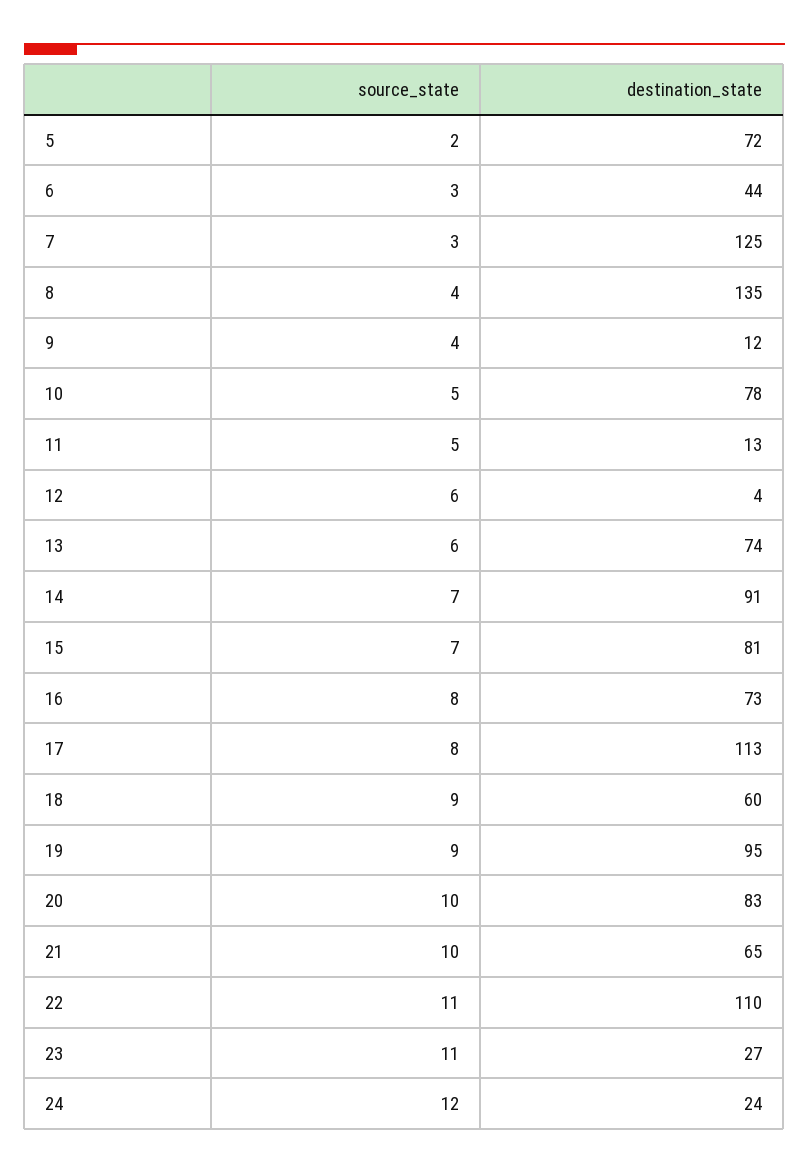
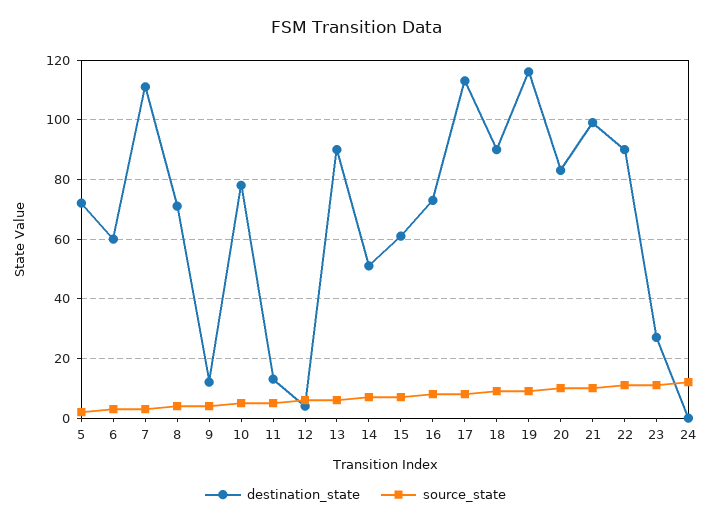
  {
    "source_state": {
      "5": 2,
      "6": 3,
      "7": 3,
      "8": 4,
      "9": 4,
      "10": 5,
      "11": 5,
      "12": 6,
      "13": 6,
      "14": 7,
      "15": 7,
      "16": 8,
      "17": 8,
      "18": 9,
      "19": 9,
      "20": 10,
      "21": 10,
      "22": 11,
      "23": 11,
      "24": 12
    },
    "destination_state": {
      "5": 72,
-     "6": 44,
+     "6": 60,
-     "7": 125,
+     "7": 110,
-     "8": 135,
+     "8": 70,
      "9": 12,
      "10": 78,
      "11": 13,
      "12": 4,
-     "13": 74,
+     "13": 90,
-     "14": 91,
+     "14": 50,
-     "15": 81,
+     "15": 60,
      "16": 73,
      "17": 113,
-     "18": 60,
+     "18": 90,
-     "19": 95,
+     "19": 115,
      "20": 83,
-     "21": 65,
+     "21": 100,
-     "22": 110,
+     "22": 90,
      "23": 27,
-     "24": 24
+     "24": 0
    }
  }

